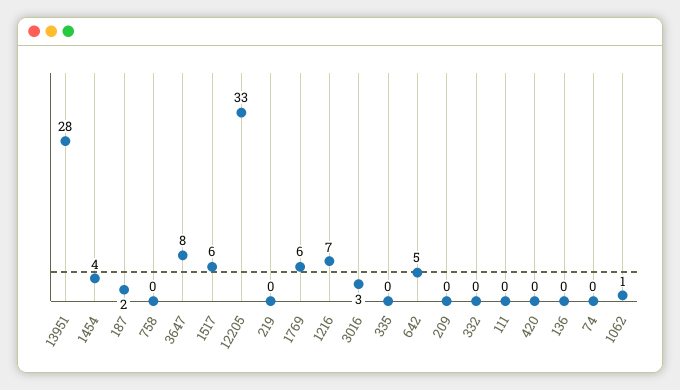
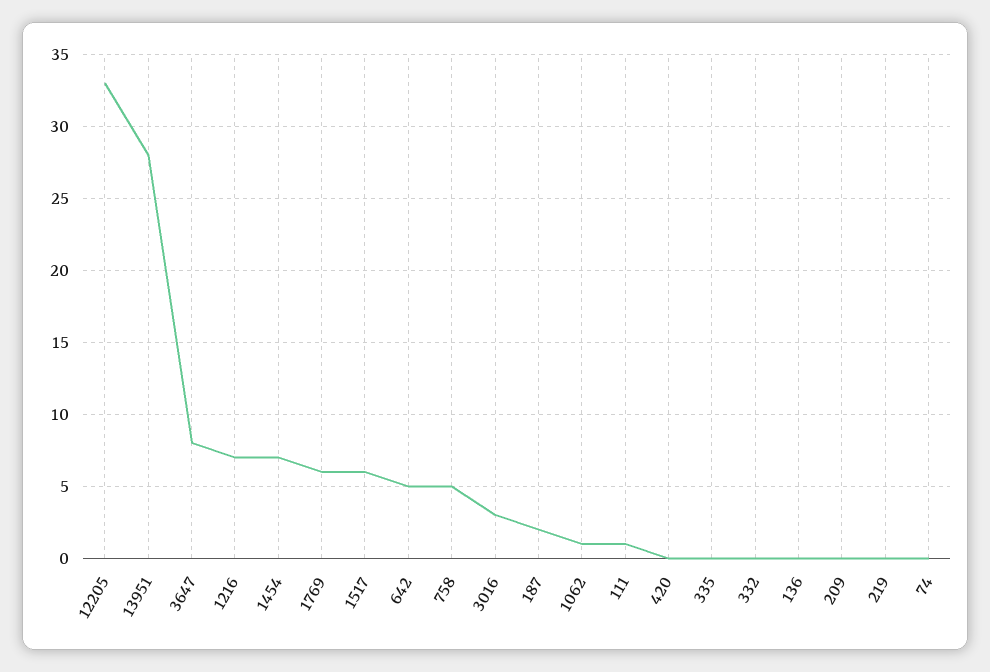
  {
    "13951": 28,
-   "1454": 4,
+   "1454": 7,
    "187": 2,
-   "758": 0,
+   "758": 5,
    "3647": 8,
    "1517": 6,
    "12205": 33,
    "219": 0,
    "1769": 6,
    "1216": 7,
    "3016": 3,
    "335": 0,
    "642": 5,
    "209": 0,
    "332": 0,
-   "111": 0,
+   "111": 1,
    "420": 0,
    "136": 0,
    "74": 0,
    "1062": 1
  }

